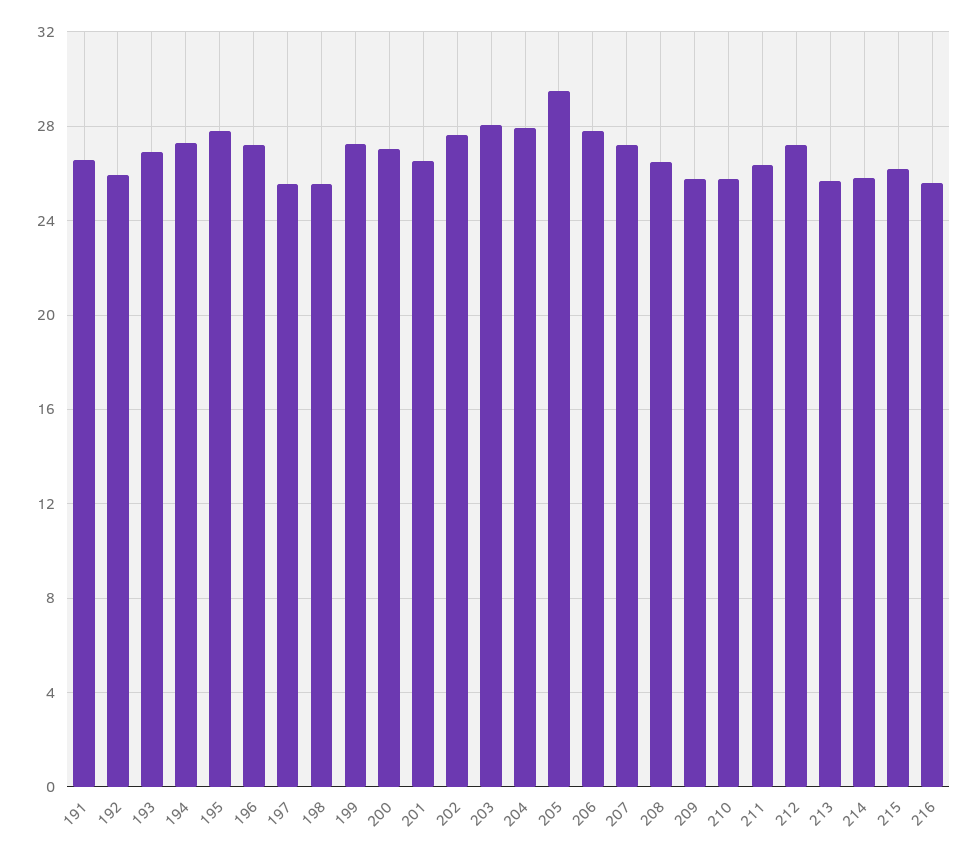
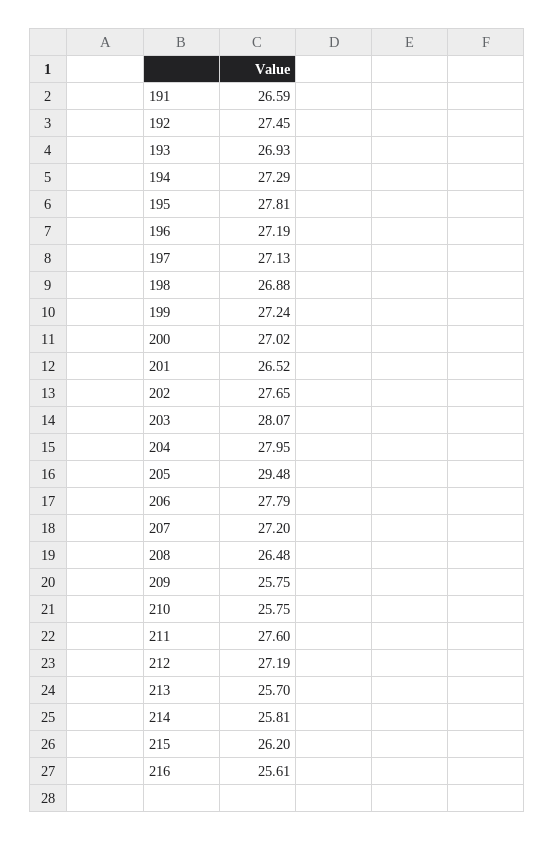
  {
    "191": 26.59,
-   "192": 26,
+   "192": 27.45,
    "193": 26.93,
    "194": 27.29,
    "195": 27.81,
    "196": 27.19,
-   "197": 25.5,
+   "197": 27.13,
-   "198": 25.5,
+   "198": 26.88,
    "199": 27.24,
    "200": 27.02,
    "201": 26.52,
    "202": 27.65,
    "203": 28.07,
    "204": 27.95,
    "205": 29.48,
    "206": 27.79,
    "207": 27.2,
    "208": 26.48,
    "209": 25.75,
    "210": 25.75,
-   "211": 26.5,
+   "211": 27.6,
    "212": 27.19,
    "213": 25.7,
    "214": 25.81,
    "215": 26.2,
    "216": 25.61
  }

